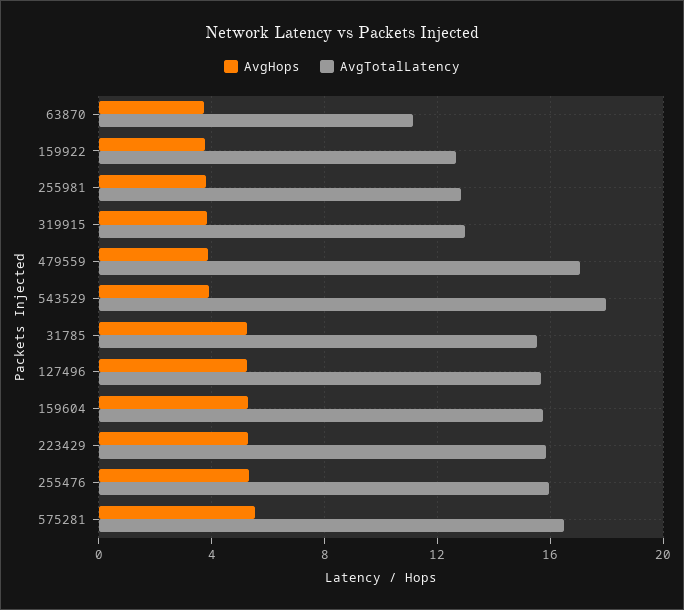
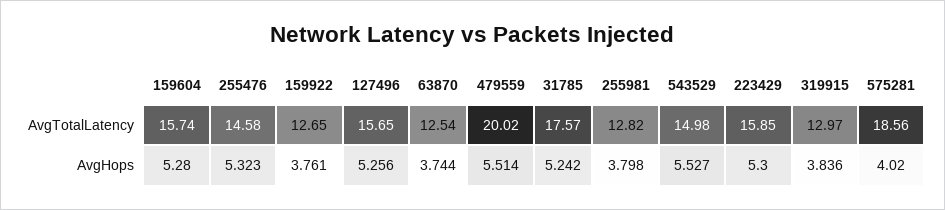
  {
    "AvgHops": {
      "63870": 3.744,
      "159922": 3.761,
      "255981": 3.798,
      "319915": 3.836,
-     "479559": 4,
+     "479559": 5.514,
-     "543529": 4,
+     "543529": 5.527,
      "31785": 5.242,
      "127496": 5.256,
      "159604": 5.28,
      "223429": 5.3,
      "255476": 5.323,
-     "575281": 5.5
+     "575281": 4.02
    },
    "AvgTotalLatency": {
-     "63870": 11,
+     "63870": 12.54,
      "159922": 12.65,
      "255981": 12.82,
      "319915": 12.97,
-     "479559": 17,
+     "479559": 20.02,
-     "543529": 18,
+     "543529": 14.98,
-     "31785": 15.5,
+     "31785": 17.57,
      "127496": 15.65,
      "159604": 15.74,
      "223429": 15.85,
-     "255476": 16,
+     "255476": 14.58,
-     "575281": 16.5
+     "575281": 18.56
    }
  }

